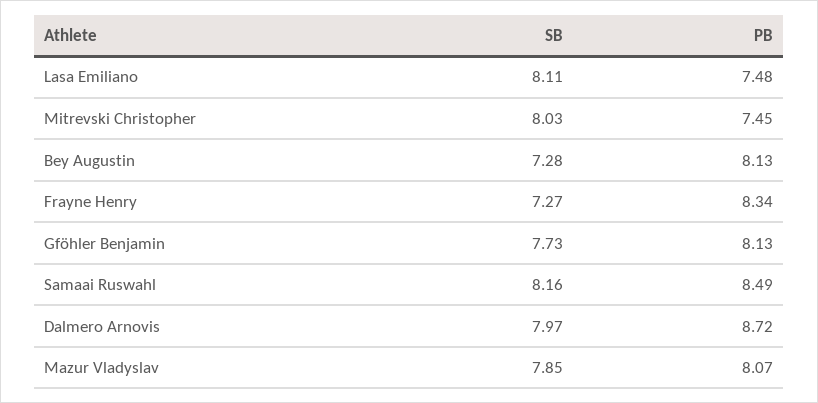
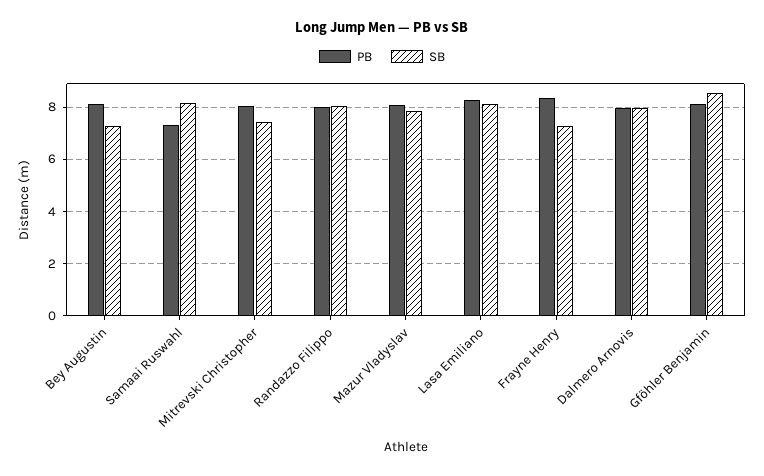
  {
    "SB": {
      "Lasa Emiliano": 8.11,
-     "Mitrevski Christopher": 8.03,
+     "Mitrevski Christopher": 7.5,
      "Bey Augustin": 7.28,
      "Frayne Henry": 7.27,
-     "Gföhler Benjamin": 7.73,
+     "Gföhler Benjamin": 8.5,
      "Samaai Ruswahl": 8.16,
      "Dalmero Arnovis": 7.97,
-     "Mazur Vladyslav": 7.85
+     "Mazur Vladyslav": 7.85,
+     "Randazzo Filippo": 8
    },
    "PB": {
-     "Lasa Emiliano": 7.48,
+     "Lasa Emiliano": 8.25,
-     "Mitrevski Christopher": 7.45,
+     "Mitrevski Christopher": 8,
      "Bey Augustin": 8.13,
      "Frayne Henry": 8.34,
      "Gföhler Benjamin": 8.13,
-     "Samaai Ruswahl": 8.49,
+     "Samaai Ruswahl": 7.25,
-     "Dalmero Arnovis": 8.72,
+     "Dalmero Arnovis": 8,
-     "Mazur Vladyslav": 8.07
+     "Mazur Vladyslav": 8.07,
+     "Randazzo Filippo": 8
    }
  }

